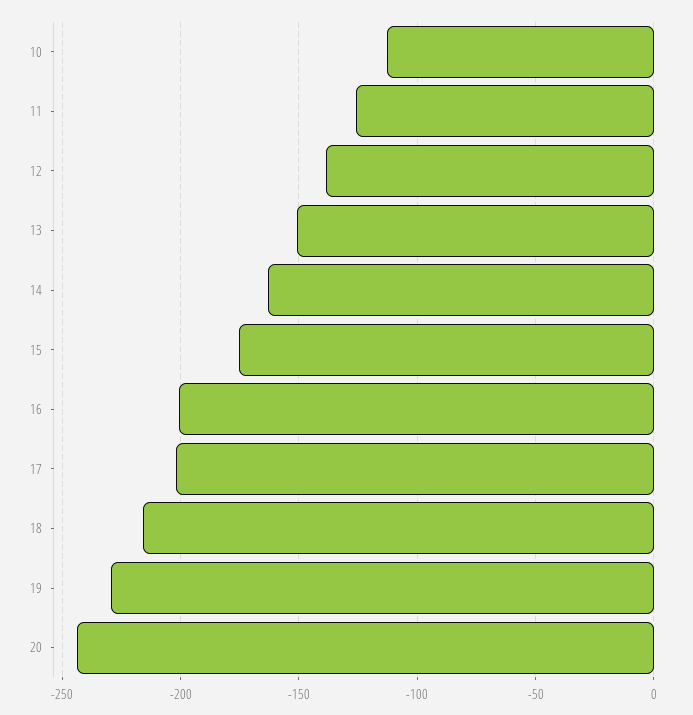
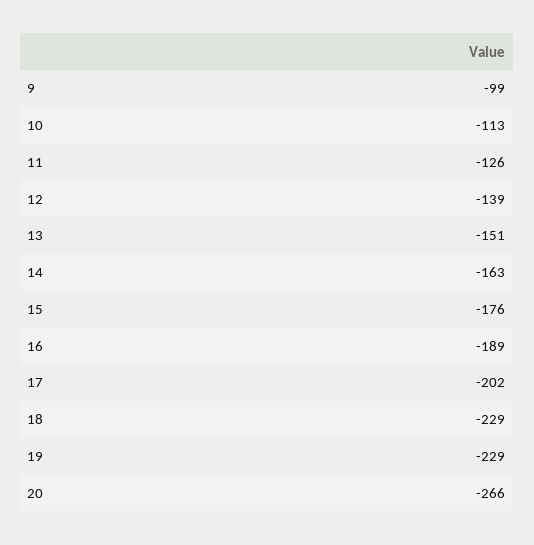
  {
    "10": -113,
    "11": -126,
    "12": -139,
    "13": -151,
    "14": -163,
    "15": -176,
-   "16": -200,
+   "16": -189,
    "17": -202,
-   "18": -215,
+   "18": -229,
    "19": -229,
-   "20": -245
+   "20": -266,
+   "9": -99
  }

